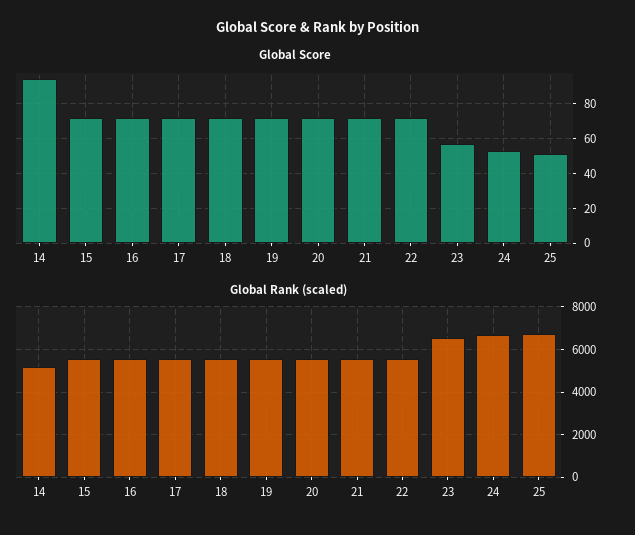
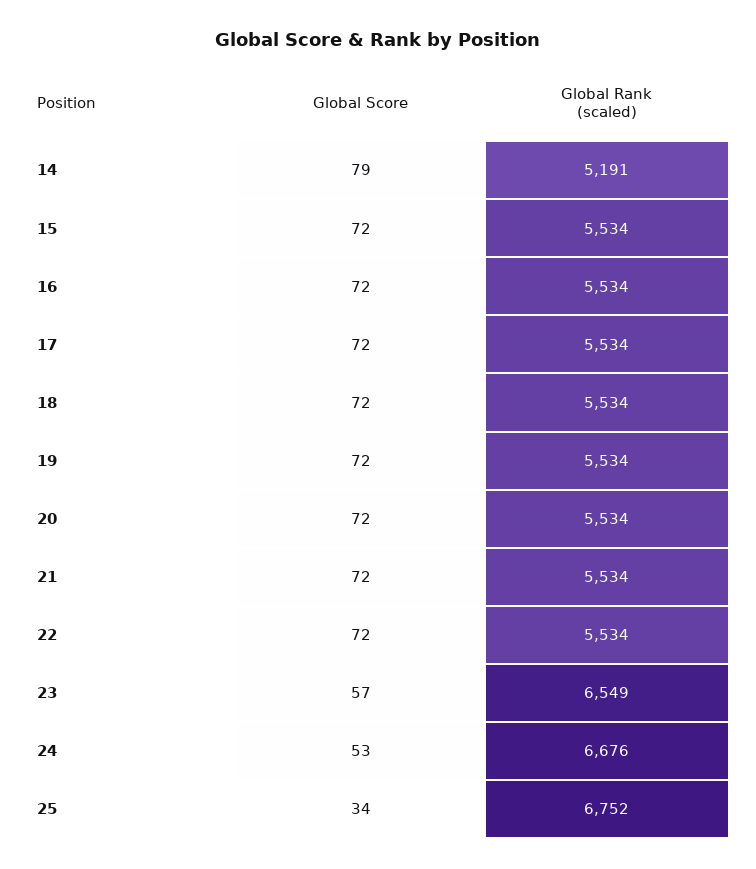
  {
    "Global Score": {
-     "14": 95,
+     "14": 79,
      "15": 72,
      "16": 72,
      "17": 72,
      "18": 72,
      "19": 72,
      "20": 72,
      "21": 72,
      "22": 72,
      "23": 57,
      "24": 53,
-     "25": 50
+     "25": 34
    },
    "Global Rank (scaled)": {
      "14": 5191,
      "15": 5534,
      "16": 5534,
      "17": 5534,
      "18": 5534,
      "19": 5534,
      "20": 5534,
      "21": 5534,
      "22": 5534,
      "23": 6549,
      "24": 6676,
      "25": 6752
    }
  }

